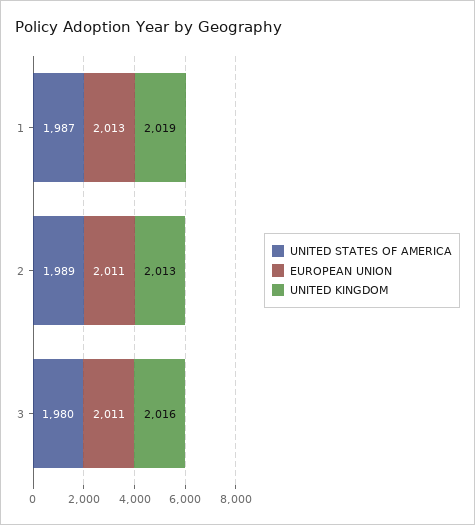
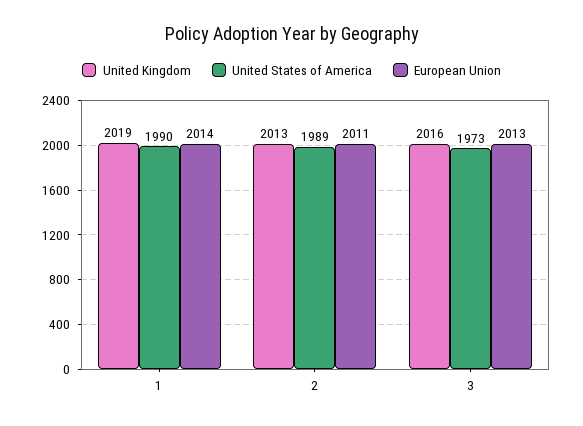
  {
    "UNITED STATES OF AMERICA": {
-     "1": 1987,
+     "1": 1990,
      "2": 1989,
-     "3": 1980
+     "3": 1973
    },
    "EUROPEAN UNION": {
-     "1": 2013,
+     "1": 2014,
      "2": 2011,
-     "3": 2011
+     "3": 2013
    },
    "UNITED KINGDOM": {
      "1": 2019,
      "2": 2013,
      "3": 2016
    }
  }

